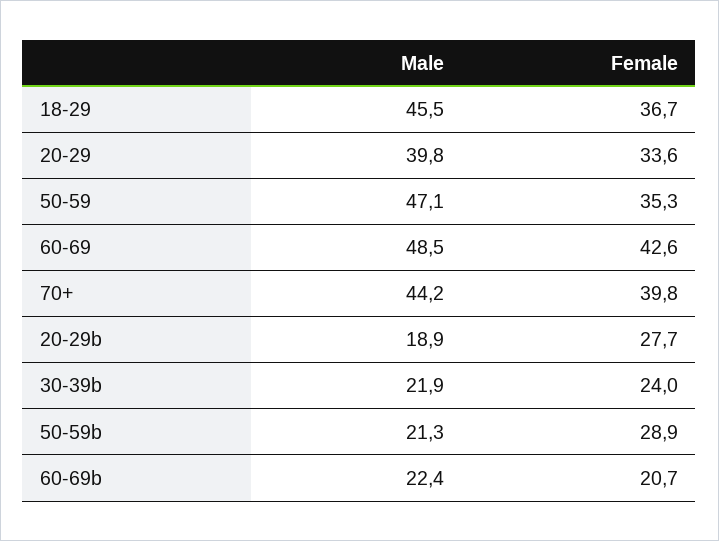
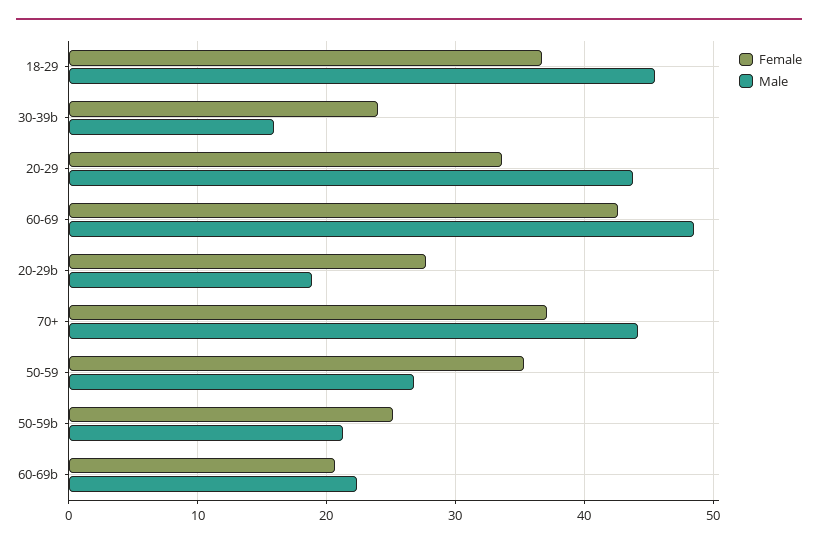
  {
    "Male": {
      "18-29": 45.5,
-     "20-29": 39.8,
+     "20-29": 44,
-     "50-59": 47.1,
+     "50-59": 27,
      "60-69": 48.5,
      "70+": 44.2,
      "20-29b": 18.9,
-     "30-39b": 21.9,
+     "30-39b": 16,
      "50-59b": 21.3,
      "60-69b": 22.4
    },
    "Female": {
      "18-29": 36.7,
      "20-29": 33.6,
      "50-59": 35.3,
      "60-69": 42.6,
-     "70+": 39.8,
+     "70+": 37,
      "20-29b": 27.7,
      "30-39b": 24,
-     "50-59b": 28.9,
+     "50-59b": 25,
      "60-69b": 20.7
    }
  }

